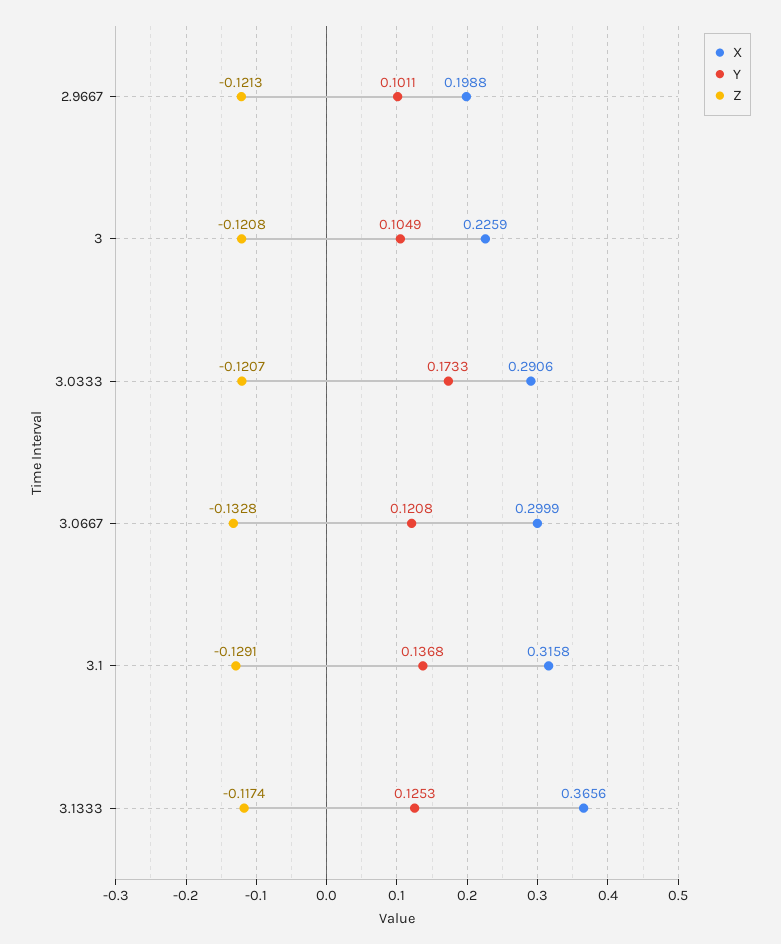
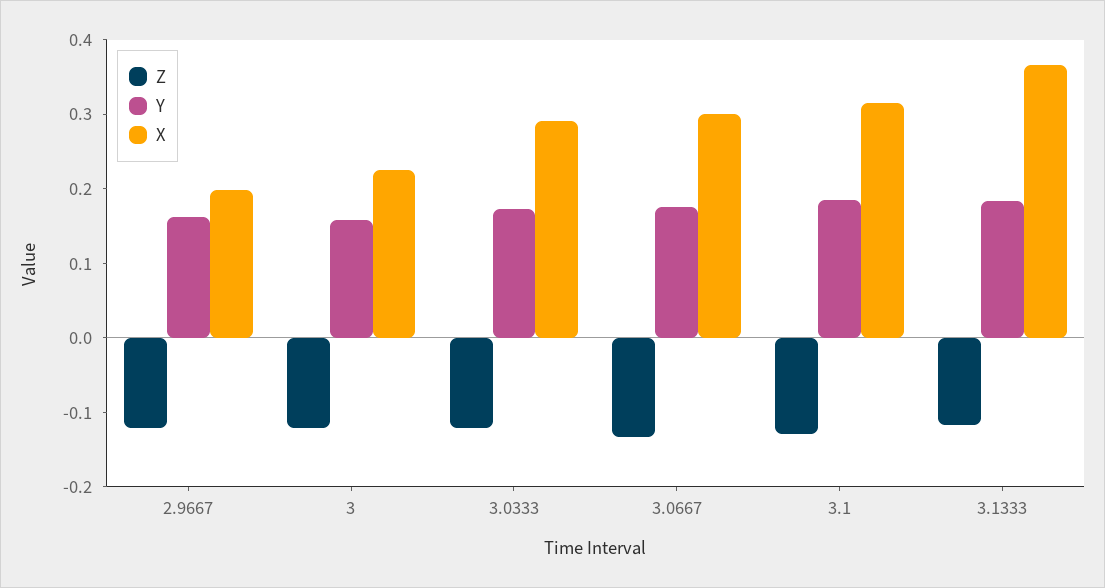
  {
    "X": {
      "2.9667": 0.1988,
      "3": 0.2259,
      "3.0333": 0.2906,
      "3.0667": 0.2999,
      "3.1": 0.3158,
      "3.1333": 0.3656
    },
    "Y": {
-     "2.9667": 0.1011,
+     "2.9667": 0.16,
-     "3": 0.1049,
+     "3": 0.16,
      "3.0333": 0.1733,
-     "3.0667": 0.1208,
+     "3.0667": 0.18,
-     "3.1": 0.1368,
+     "3.1": 0.18,
-     "3.1333": 0.1253
+     "3.1333": 0.18
    },
    "Z": {
      "2.9667": -0.1213,
      "3": -0.1208,
      "3.0333": -0.1207,
      "3.0667": -0.1328,
      "3.1": -0.1291,
      "3.1333": -0.1174
    }
  }

